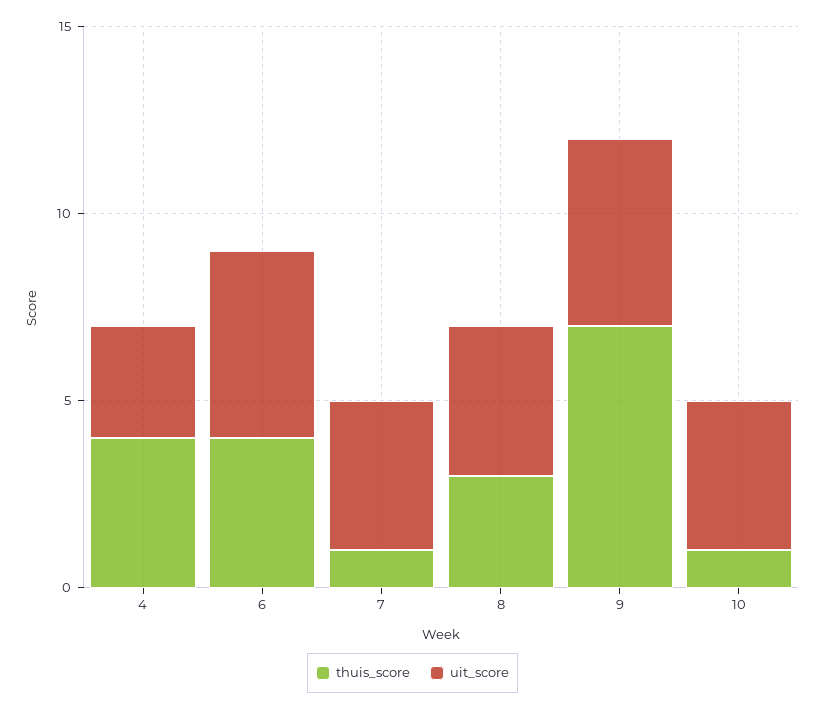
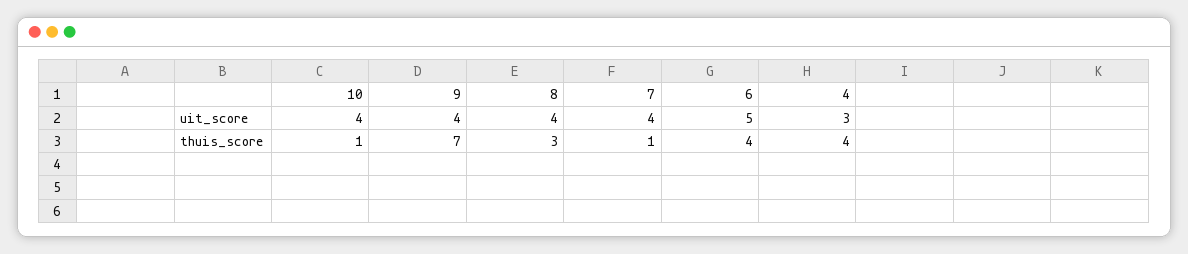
  {
    "thuis_score": {
      "4": 4,
      "6": 4,
      "7": 1,
      "8": 3,
      "9": 7,
      "10": 1
    },
    "uit_score": {
      "4": 3,
      "6": 5,
      "7": 4,
      "8": 4,
-     "9": 5,
+     "9": 4,
      "10": 4
    }
  }

